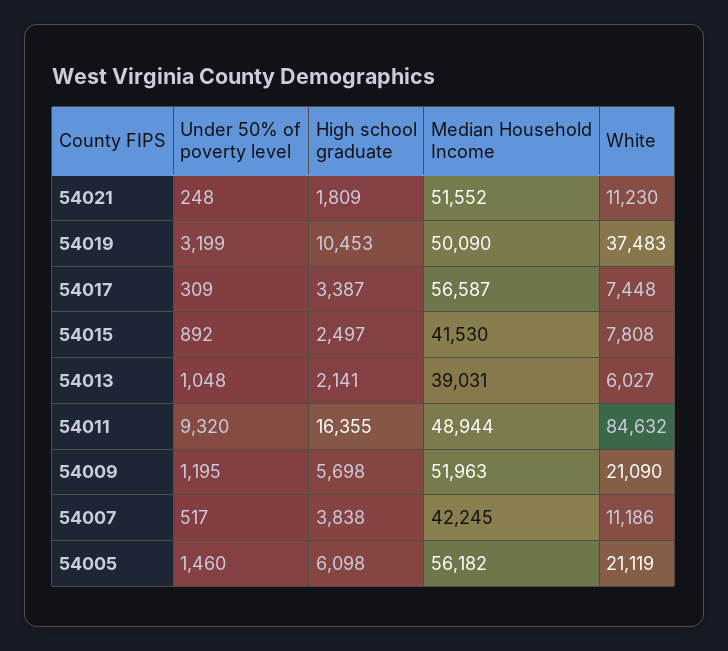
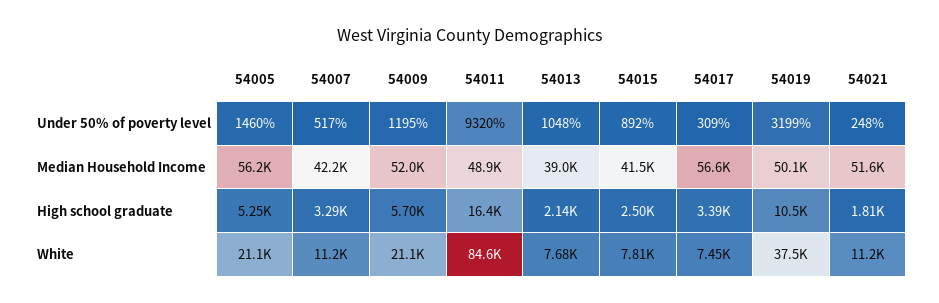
  {
    "Under 50% of poverty level": {
      "54021": 248,
      "54019": 3199,
      "54017": 309,
      "54015": 892,
      "54013": 1048,
      "54011": 9320,
      "54009": 1195,
      "54007": 517,
      "54005": 1460
    },
    "High school graduate": {
      "54021": 1809,
      "54019": 10453,
      "54017": 3387,
      "54015": 2497,
      "54013": 2141,
      "54011": 16355,
      "54009": 5698,
-     "54007": 3838,
+     "54007": 3290,
-     "54005": 6098
+     "54005": 5250
    },
    "Median Household Income": {
      "54021": 51552,
      "54019": 50090,
      "54017": 56587,
      "54015": 41530,
      "54013": 39031,
      "54011": 48944,
      "54009": 51963,
      "54007": 42245,
      "54005": 56182
    },
    "White": {
      "54021": 11230,
      "54019": 37483,
      "54017": 7448,
      "54015": 7808,
-     "54013": 6027,
+     "54013": 7680,
      "54011": 84632,
      "54009": 21090,
      "54007": 11186,
      "54005": 21119
    }
  }

